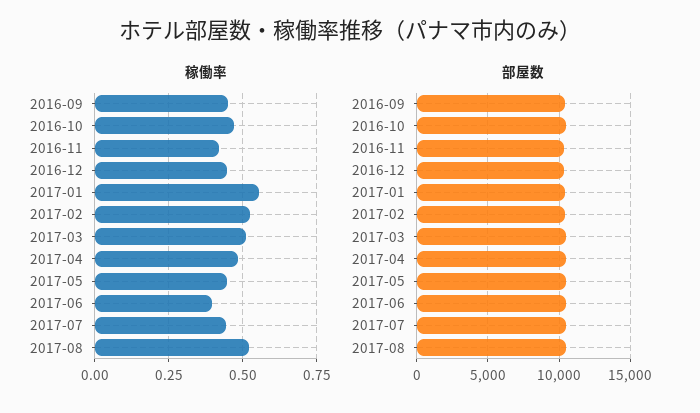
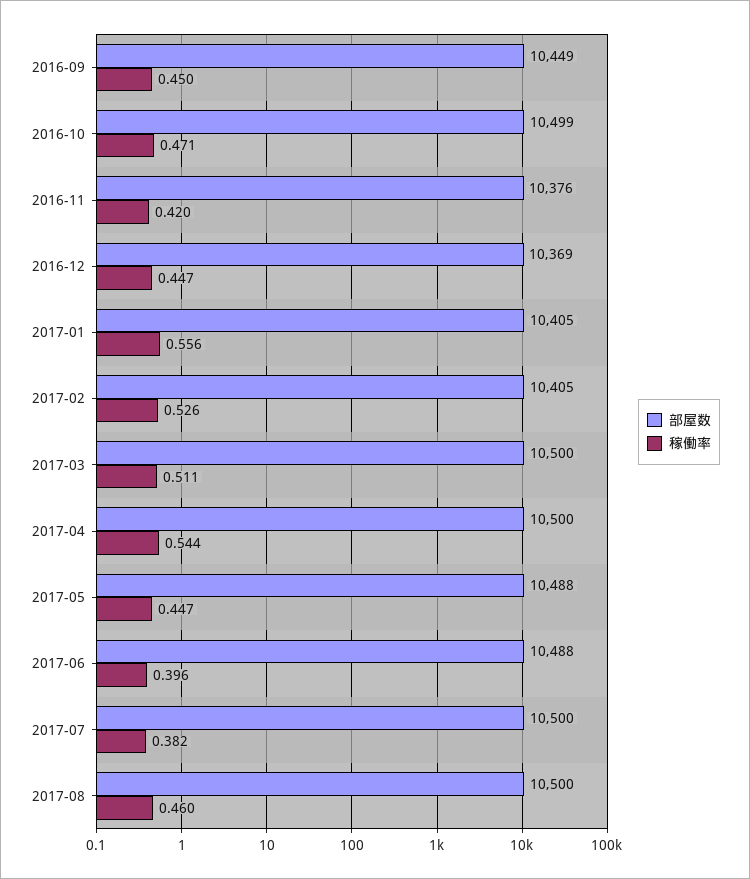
  {
    "稼働率": {
      "2016-09": 0.45,
      "2016-10": 0.471,
      "2016-11": 0.42,
      "2016-12": 0.447,
      "2017-01": 0.556,
      "2017-02": 0.526,
      "2017-03": 0.511,
-     "2017-04": 0.475,
+     "2017-04": 0.544,
      "2017-05": 0.447,
      "2017-06": 0.396,
-     "2017-07": 0.45,
+     "2017-07": 0.382,
-     "2017-08": 0.525
+     "2017-08": 0.46
    },
    "部屋数": {
      "2016-09": 10449,
      "2016-10": 10499,
      "2016-11": 10376,
      "2016-12": 10369,
      "2017-01": 10405,
      "2017-02": 10405,
      "2017-03": 10500,
      "2017-04": 10500,
      "2017-05": 10488,
      "2017-06": 10488,
      "2017-07": 10500,
      "2017-08": 10500
    }
  }

